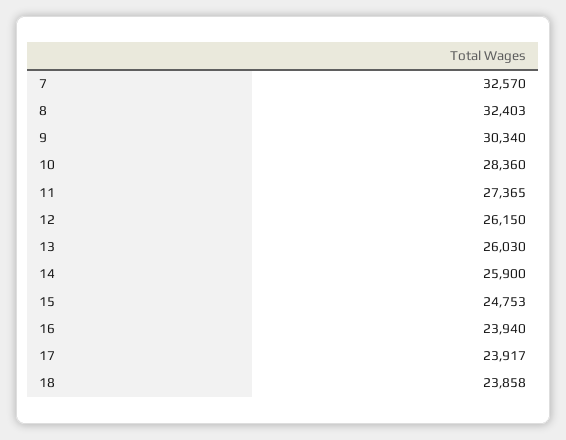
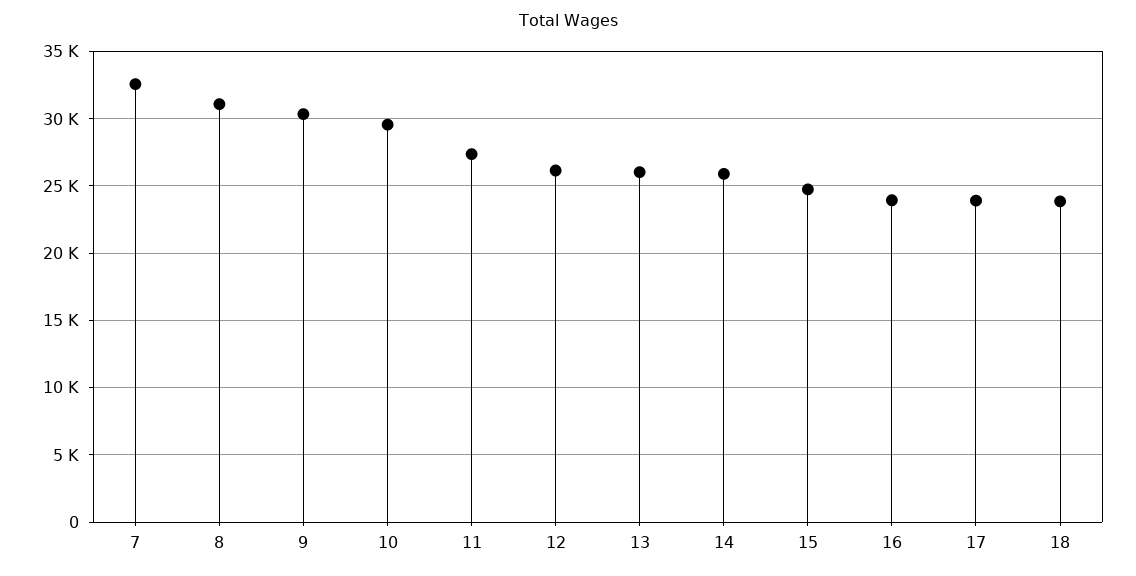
  {
    "7": 32570,
-   "8": 32403,
+   "8": 31000,
    "9": 30340,
-   "10": 28360,
+   "10": 29500,
    "11": 27365,
    "12": 26150,
    "13": 26030,
    "14": 25900,
    "15": 24753,
    "16": 23940,
    "17": 23917,
    "18": 23858
  }

